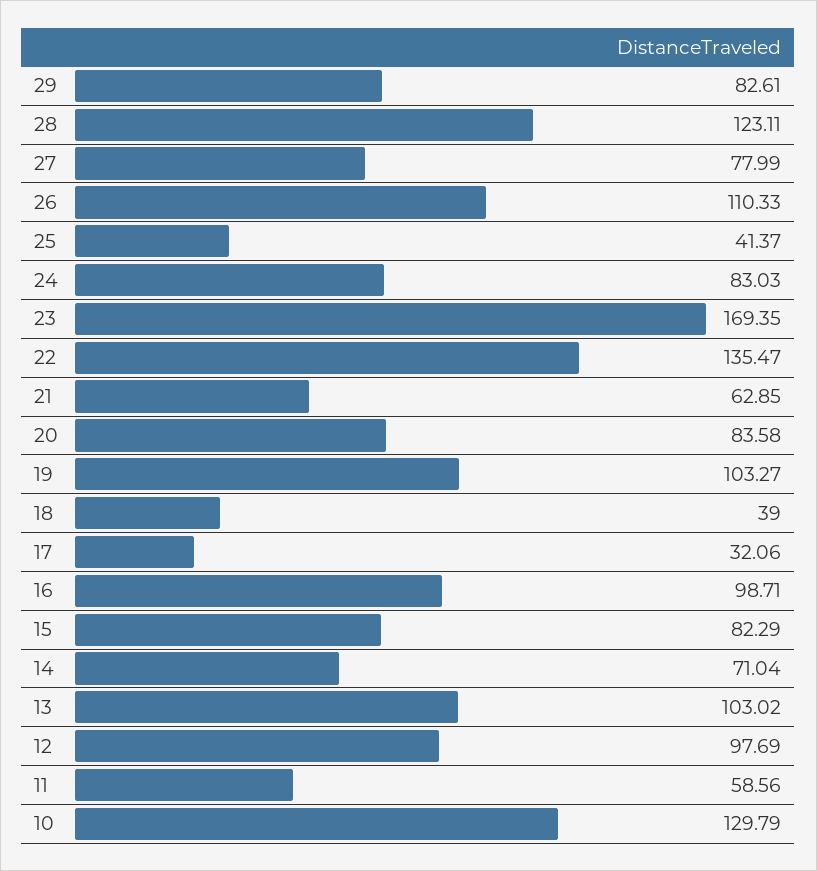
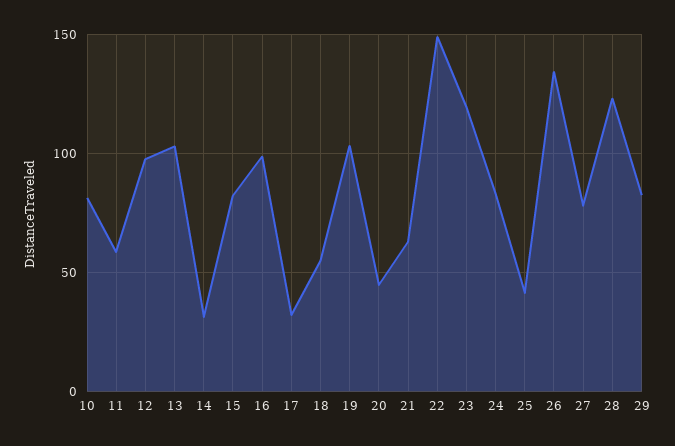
  {
    "29": 82.61,
    "28": 123.11,
    "27": 77.99,
-   "26": 110.33,
+   "26": 135,
    "25": 41.37,
    "24": 83.03,
-   "23": 169.35,
+   "23": 120,
-   "22": 135.47,
+   "22": 150,
    "21": 62.85,
-   "20": 83.58,
+   "20": 45,
    "19": 103.27,
-   "18": 39,
+   "18": 55,
    "17": 32.06,
    "16": 98.71,
    "15": 82.29,
-   "14": 71.04,
+   "14": 30,
    "13": 103.02,
    "12": 97.69,
    "11": 58.56,
-   "10": 129.79
+   "10": 80
  }

